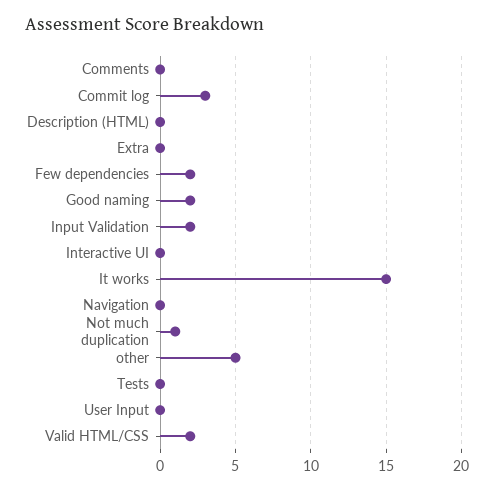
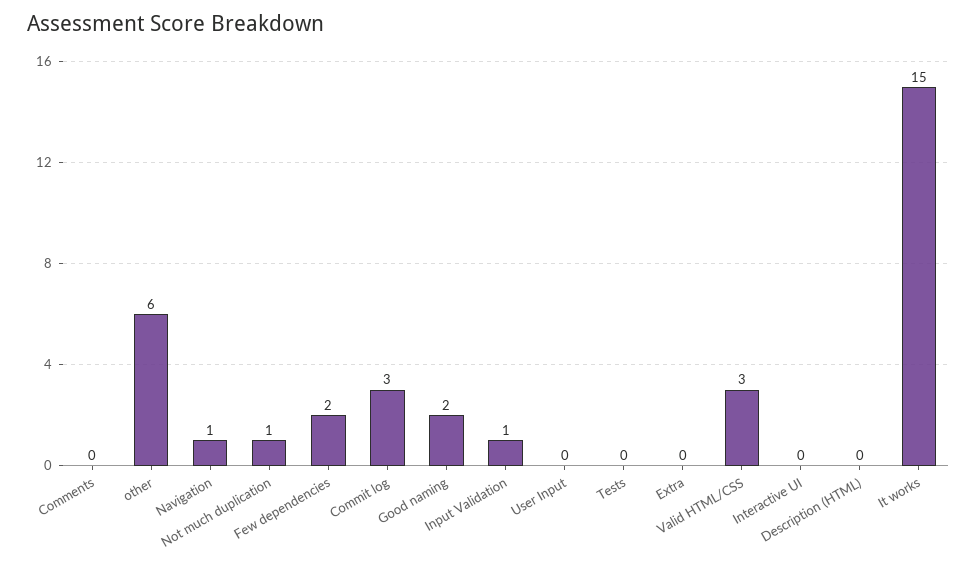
  {
    "Comments": 0,
    "Commit log": 3,
    "Description (HTML)": 0,
    "Extra": 0,
    "Few dependencies": 2,
    "Good naming": 2,
-   "Input Validation": 2,
+   "Input Validation": 1,
    "Interactive UI": 0,
    "It works": 15,
-   "Navigation": 0,
+   "Navigation": 1,
    "Not much duplication": 1,
-   "other": 5,
+   "other": 6,
    "Tests": 0,
    "User Input": 0,
-   "Valid HTML/CSS": 2
+   "Valid HTML/CSS": 3
  }

